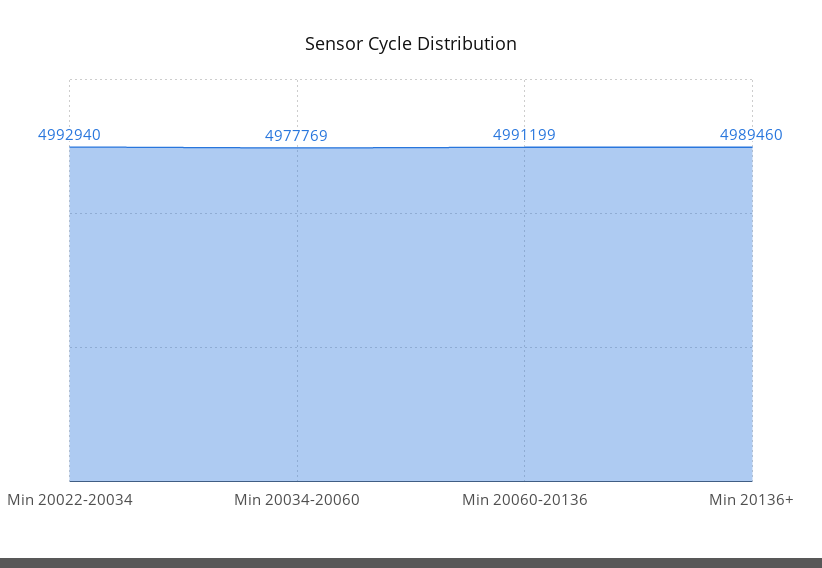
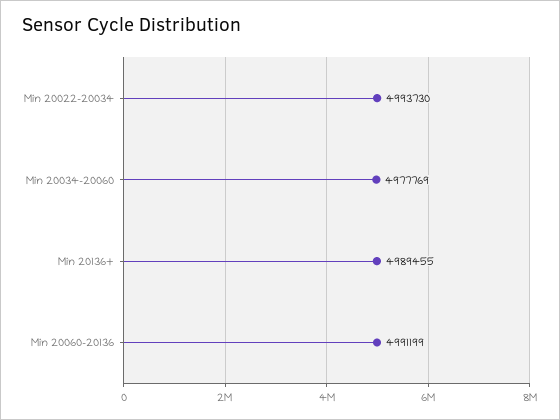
  {
-   "Min 20022-20034": 4992940,
+   "Min 20022-20034": 4993730,
    "Min 20034-20060": 4977769,
    "Min 20060-20136": 4991199,
-   "Min 20136+": 4989460
+   "Min 20136+": 4989455
  }

